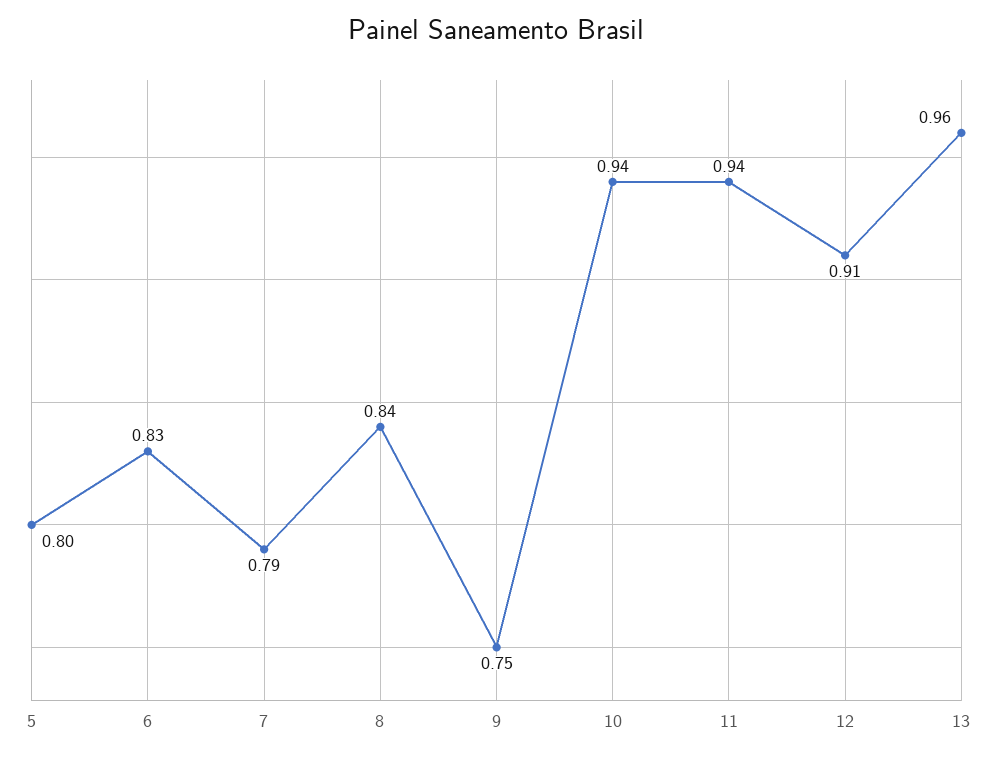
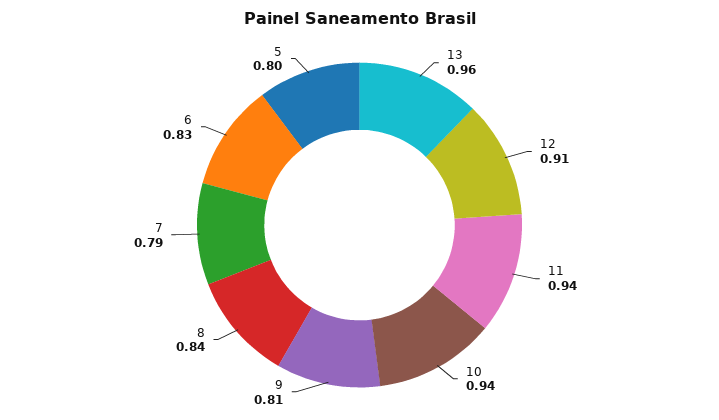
  {
    "5": 0.8,
    "6": 0.83,
    "7": 0.79,
    "8": 0.84,
-   "9": 0.75,
+   "9": 0.81,
    "10": 0.94,
    "11": 0.94,
    "12": 0.91,
    "13": 0.96
  }

